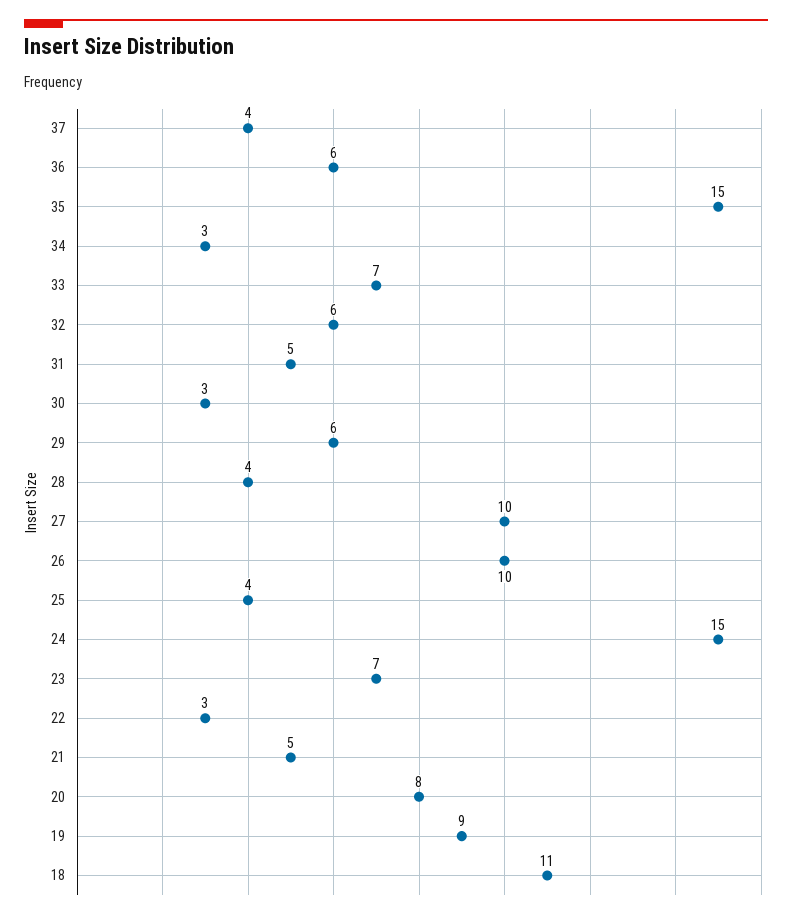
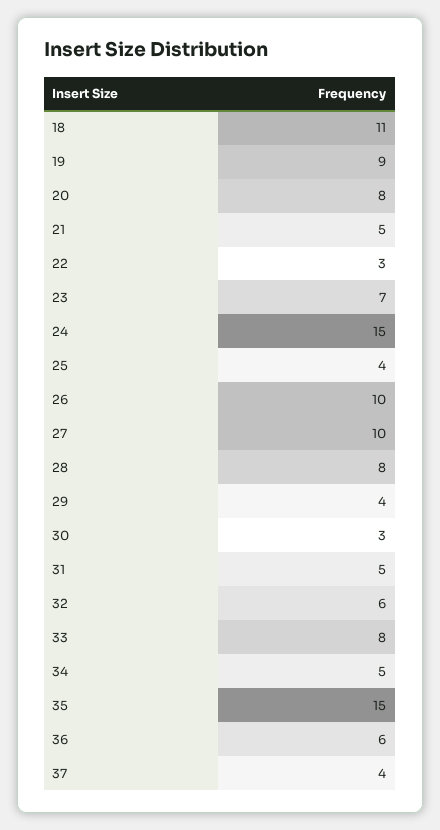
  {
    "37": 4,
    "36": 6,
    "35": 15,
-   "34": 3,
+   "34": 5,
-   "33": 7,
+   "33": 8,
    "32": 6,
    "31": 5,
    "30": 3,
-   "29": 6,
+   "29": 4,
-   "28": 4,
+   "28": 8,
    "27": 10,
    "26": 10,
    "25": 4,
    "24": 15,
    "23": 7,
    "22": 3,
    "21": 5,
    "20": 8,
    "19": 9,
    "18": 11
  }

